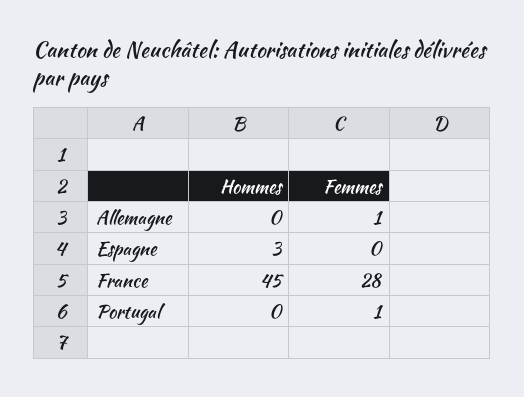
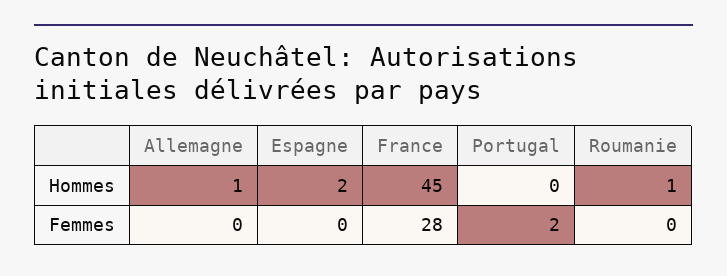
  {
    "Hommes": {
-     "Allemagne": 0,
+     "Allemagne": 1,
-     "Espagne": 3,
+     "Espagne": 2,
      "France": 45,
-     "Portugal": 0
+     "Portugal": 0,
+     "Roumanie": 1
    },
    "Femmes": {
-     "Allemagne": 1,
+     "Allemagne": 0,
      "Espagne": 0,
      "France": 28,
-     "Portugal": 1
+     "Portugal": 2,
+     "Roumanie": 0
    }
  }

